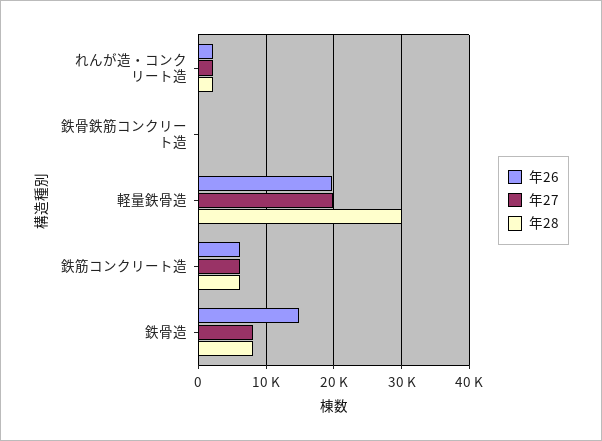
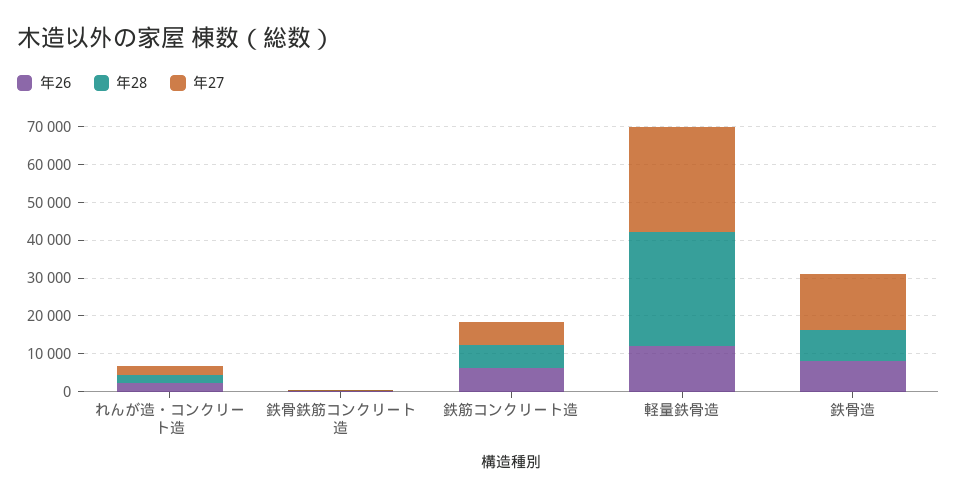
  {
    "年26": {
      "れんが造・コンクリート造": 2000,
      "鉄骨鉄筋コンクリート造": 0,
-     "軽量鉄骨造": 20000,
+     "軽量鉄骨造": 12500,
      "鉄筋コンクリート造": 6000,
-     "鉄骨造": 15000
+     "鉄骨造": 7500
    },
    "年27": {
      "れんが造・コンクリート造": 2000,
      "鉄骨鉄筋コンクリート造": 0,
-     "軽量鉄骨造": 20000,
+     "軽量鉄骨造": 27500,
      "鉄筋コンクリート造": 6000,
-     "鉄骨造": 8000
+     "鉄骨造": 15000
    },
    "年28": {
      "れんが造・コンクリート造": 2000,
      "鉄骨鉄筋コンクリート造": 0,
      "軽量鉄骨造": 30000,
      "鉄筋コンクリート造": 6000,
      "鉄骨造": 8000
    }
  }

